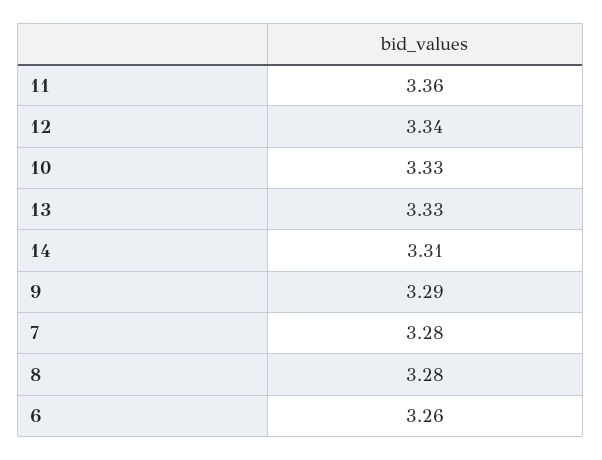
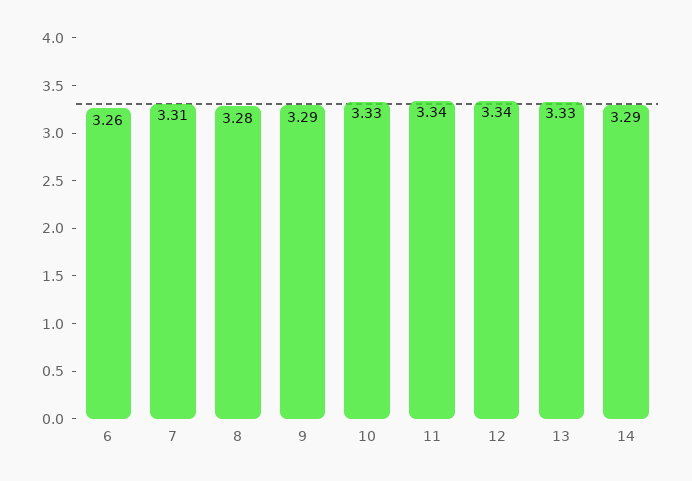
  {
-   "11": 3.36,
+   "11": 3.34,
    "12": 3.34,
    "10": 3.33,
    "13": 3.33,
-   "14": 3.31,
+   "14": 3.29,
    "9": 3.29,
-   "7": 3.28,
+   "7": 3.31,
    "8": 3.28,
    "6": 3.26
  }

